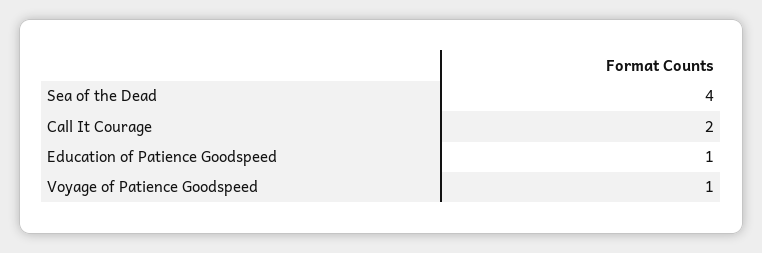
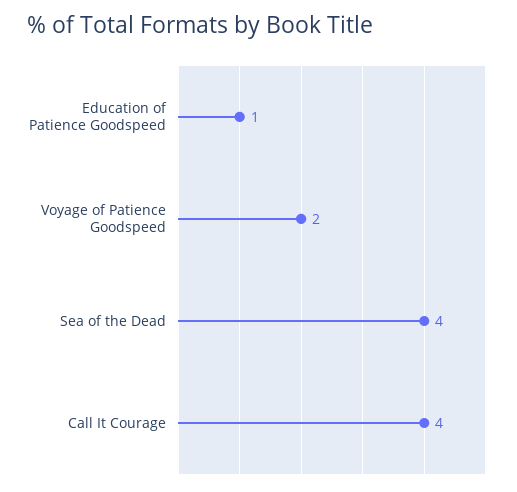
  {
    "Sea of the Dead": 4,
-   "Call It Courage": 2,
+   "Call It Courage": 4,
    "Education of Patience Goodspeed": 1,
-   "Voyage of Patience Goodspeed": 1
+   "Voyage of Patience Goodspeed": 2
  }

